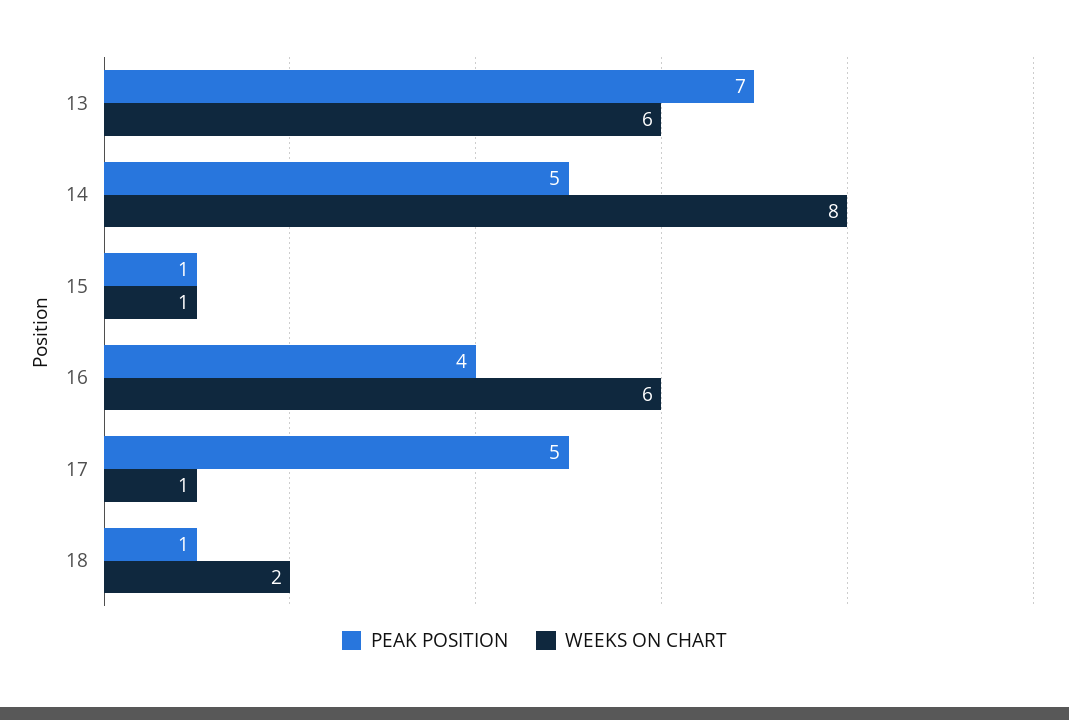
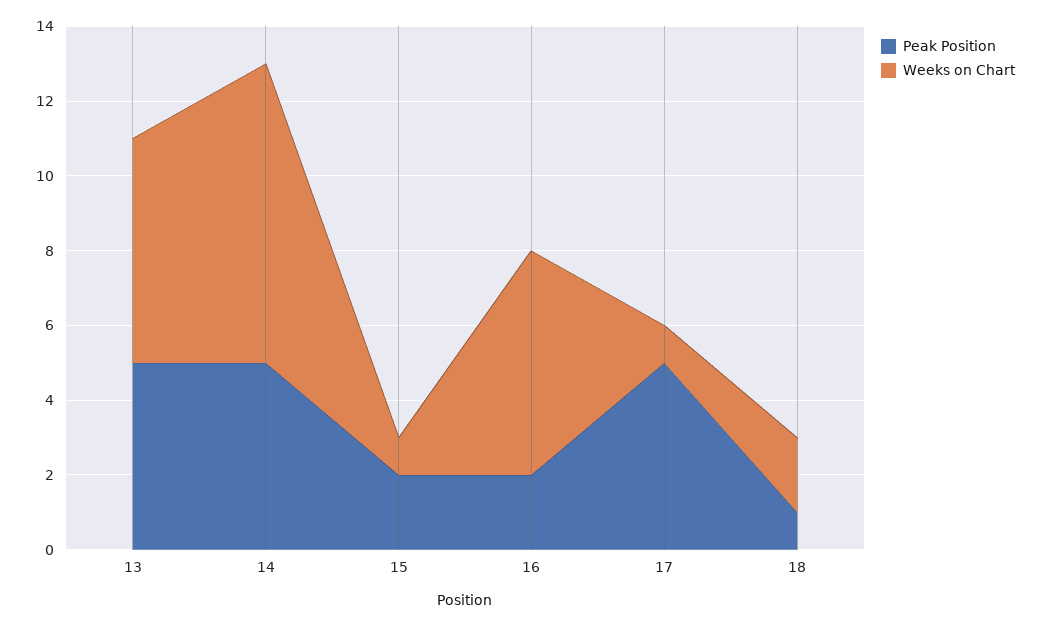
  {
    "PEAK POSITION": {
-     "13": 7,
+     "13": 5,
      "14": 5,
-     "15": 1,
+     "15": 2,
-     "16": 4,
+     "16": 2,
      "17": 5,
      "18": 1
    },
    "WEEKS ON CHART": {
      "13": 6,
      "14": 8,
      "15": 1,
      "16": 6,
      "17": 1,
      "18": 2
    }
  }

